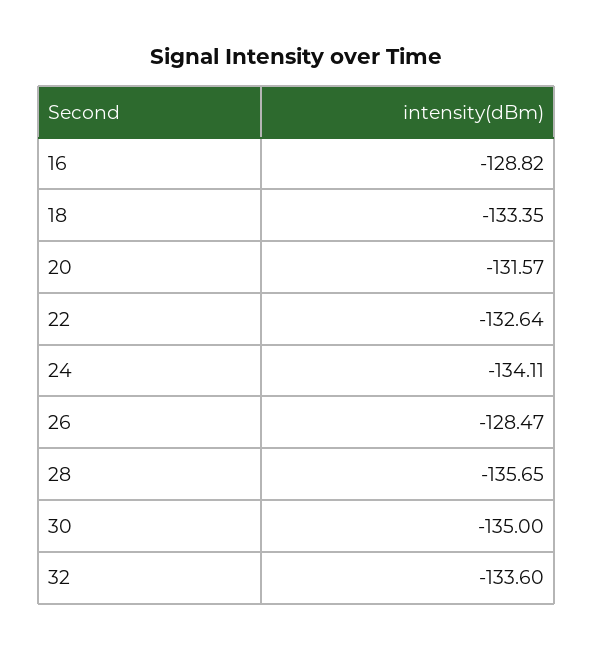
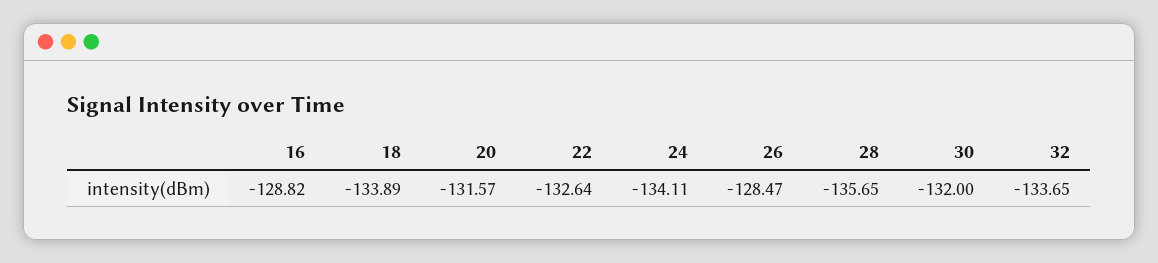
  {
    "16": -128.82,
-   "18": -133.35,
+   "18": -133.89,
    "20": -131.57,
    "22": -132.64,
    "24": -134.11,
    "26": -128.47,
    "28": -135.65,
-   "30": -135,
+   "30": -132,
-   "32": -133.6
+   "32": -133.65
  }

